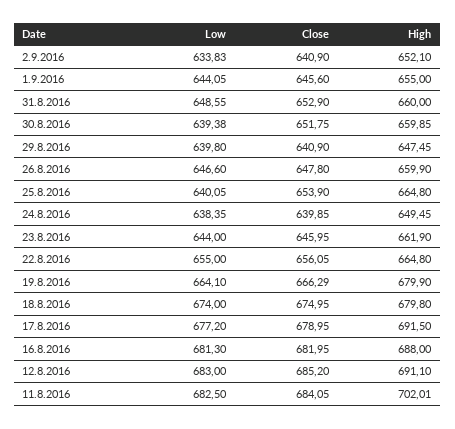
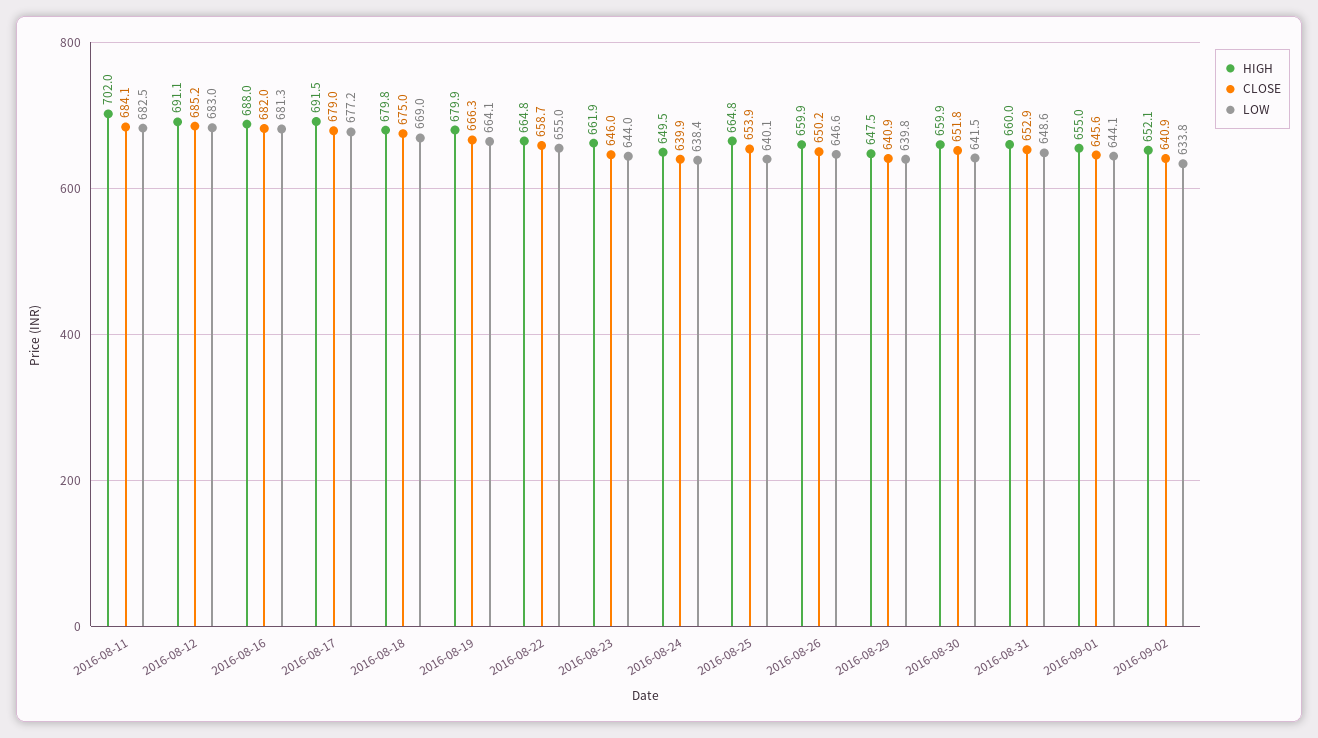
  {
    "Low": {
      "2.9.2016": 633.83,
      "1.9.2016": 644.05,
      "31.8.2016": 648.55,
-     "30.8.2016": 639.38,
+     "30.8.2016": 641.5,
      "29.8.2016": 639.8,
      "26.8.2016": 646.6,
      "25.8.2016": 640.05,
      "24.8.2016": 638.35,
      "23.8.2016": 644,
      "22.8.2016": 655,
      "19.8.2016": 664.1,
-     "18.8.2016": 674,
+     "18.8.2016": 669,
      "17.8.2016": 677.2,
      "16.8.2016": 681.3,
      "12.8.2016": 683,
      "11.8.2016": 682.5
    },
    "Close": {
      "2.9.2016": 640.9,
      "1.9.2016": 645.6,
      "31.8.2016": 652.9,
      "30.8.2016": 651.75,
      "29.8.2016": 640.9,
-     "26.8.2016": 647.8,
+     "26.8.2016": 650.2,
      "25.8.2016": 653.9,
      "24.8.2016": 639.85,
      "23.8.2016": 645.95,
-     "22.8.2016": 656.05,
+     "22.8.2016": 658.7,
      "19.8.2016": 666.29,
      "18.8.2016": 674.95,
      "17.8.2016": 678.95,
      "16.8.2016": 681.95,
      "12.8.2016": 685.2,
      "11.8.2016": 684.05
    },
    "High": {
      "2.9.2016": 652.1,
      "1.9.2016": 655,
      "31.8.2016": 660,
      "30.8.2016": 659.85,
      "29.8.2016": 647.45,
      "26.8.2016": 659.9,
      "25.8.2016": 664.8,
      "24.8.2016": 649.45,
      "23.8.2016": 661.9,
      "22.8.2016": 664.8,
      "19.8.2016": 679.9,
      "18.8.2016": 679.8,
      "17.8.2016": 691.5,
      "16.8.2016": 688,
      "12.8.2016": 691.1,
      "11.8.2016": 702.01
    }
  }

